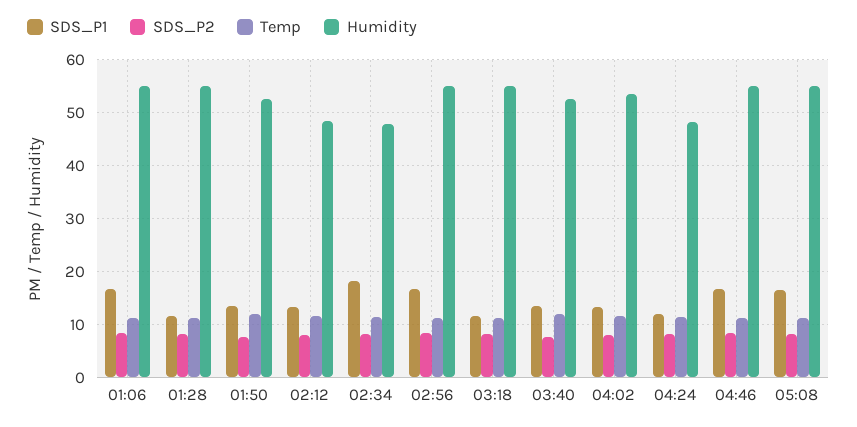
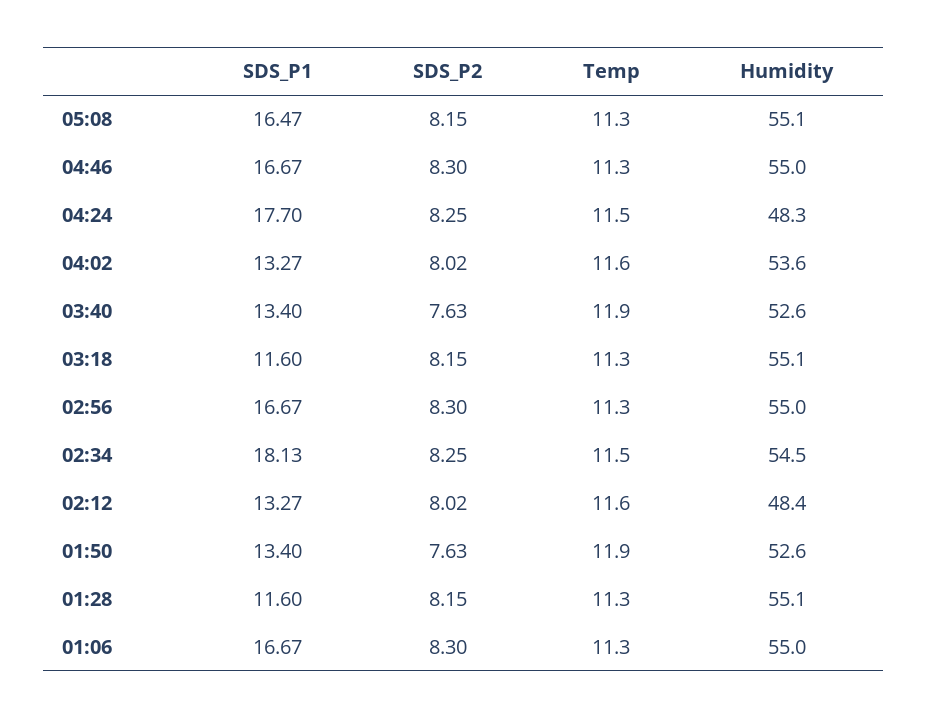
  {
    "SDS_P1": {
      "01:06": 16.67,
      "01:28": 11.6,
      "01:50": 13.4,
      "02:12": 13.27,
      "02:34": 18.13,
      "02:56": 16.67,
      "03:18": 11.6,
      "03:40": 13.4,
      "04:02": 13.27,
-     "04:24": 12,
+     "04:24": 17.7,
      "04:46": 16.67,
      "05:08": 16.47
    },
    "SDS_P2": {
      "01:06": 8.3,
      "01:28": 8.15,
      "01:50": 7.63,
      "02:12": 8.02,
      "02:34": 8.25,
      "02:56": 8.3,
      "03:18": 8.15,
      "03:40": 7.63,
      "04:02": 8.02,
      "04:24": 8.25,
      "04:46": 8.3,
      "05:08": 8.15
    },
    "Temp": {
      "01:06": 11.3,
      "01:28": 11.3,
      "01:50": 11.9,
      "02:12": 11.6,
      "02:34": 11.5,
      "02:56": 11.3,
      "03:18": 11.3,
      "03:40": 11.9,
      "04:02": 11.6,
      "04:24": 11.5,
      "04:46": 11.3,
      "05:08": 11.3
    },
    "Humidity": {
      "01:06": 55,
      "01:28": 55.1,
      "01:50": 52.6,
      "02:12": 48.4,
-     "02:34": 48,
+     "02:34": 54.5,
      "02:56": 55,
      "03:18": 55.1,
      "03:40": 52.6,
      "04:02": 53.6,
      "04:24": 48.3,
      "04:46": 55,
      "05:08": 55.1
    }
  }

